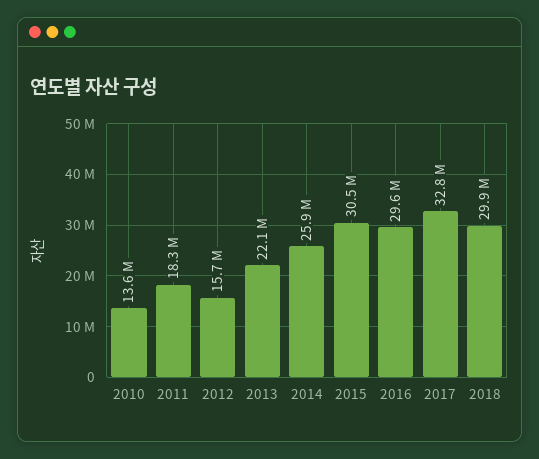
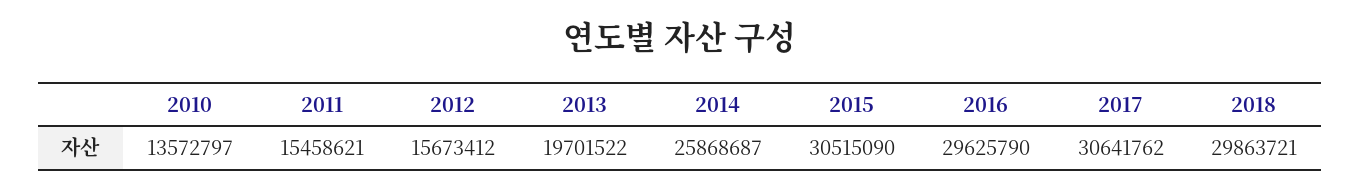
  {
    "2010": 13572797,
-   "2011": 18300000,
+   "2011": 15458621,
    "2012": 15673412,
-   "2013": 22100000,
+   "2013": 19701522,
    "2014": 25868687,
    "2015": 30515090,
    "2016": 29625790,
-   "2017": 32800000,
+   "2017": 30641762,
    "2018": 29863721
  }

